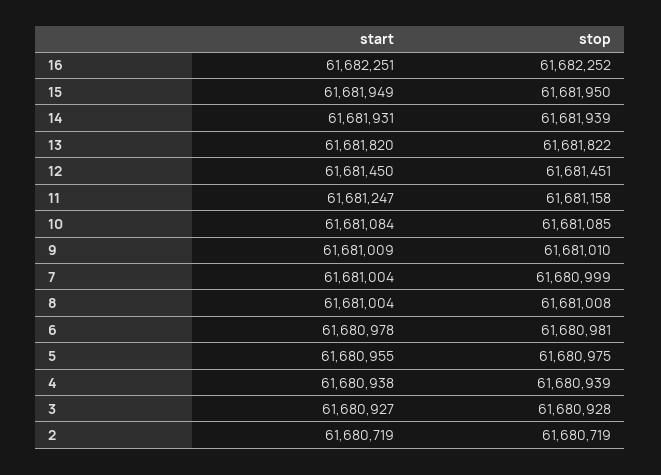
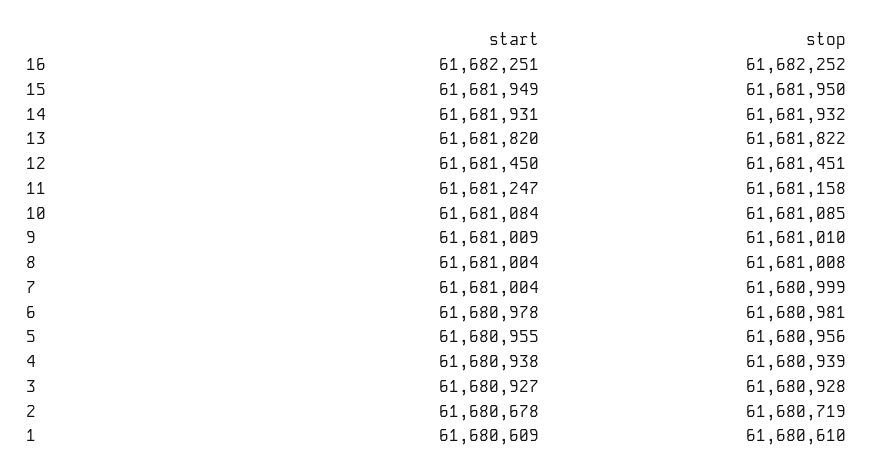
  {
    "start": {
      "16": 61682251,
      "15": 61681949,
      "14": 61681931,
      "13": 61681820,
      "12": 61681450,
      "11": 61681247,
      "10": 61681084,
      "9": 61681009,
      "7": 61681004,
      "8": 61681004,
      "6": 61680978,
      "5": 61680955,
      "4": 61680938,
      "3": 61680927,
-     "2": 61680719
+     "2": 61680678,
+     "1": 61680609
    },
    "stop": {
      "16": 61682252,
      "15": 61681950,
-     "14": 61681939,
+     "14": 61681932,
      "13": 61681822,
      "12": 61681451,
      "11": 61681158,
      "10": 61681085,
      "9": 61681010,
      "7": 61680999,
      "8": 61681008,
      "6": 61680981,
-     "5": 61680975,
+     "5": 61680956,
      "4": 61680939,
      "3": 61680928,
-     "2": 61680719
+     "2": 61680719,
+     "1": 61680610
    }
  }

